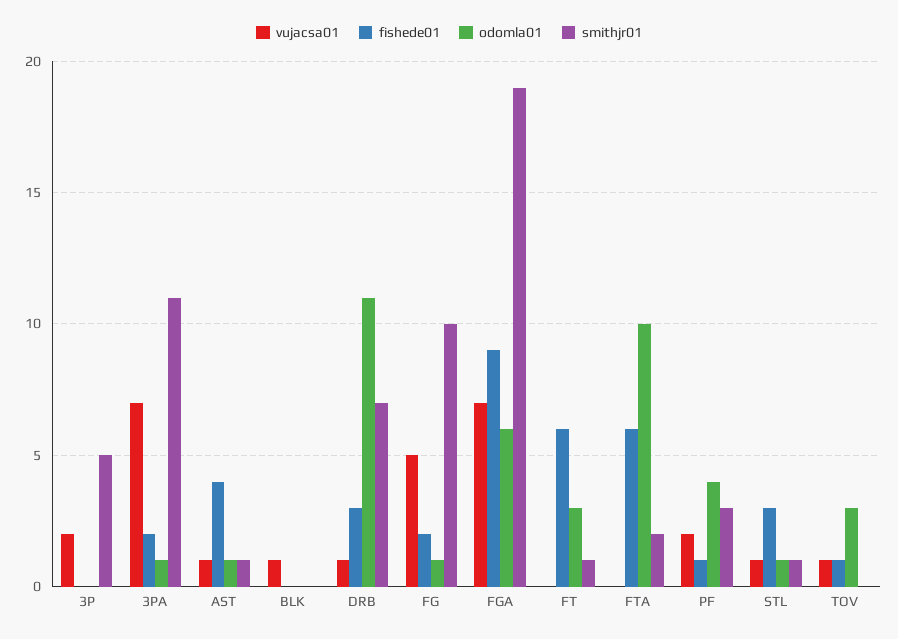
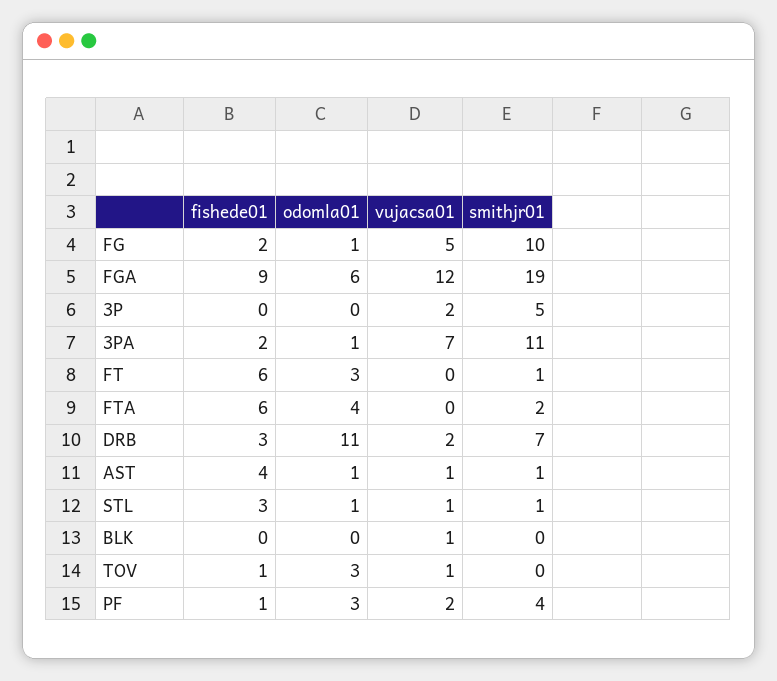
  {
    "vujacsa01": {
      "3P": 2,
      "3PA": 7,
      "AST": 1,
      "BLK": 1,
-     "DRB": 1,
+     "DRB": 2,
      "FG": 5,
-     "FGA": 7,
+     "FGA": 12,
      "FT": 0,
      "FTA": 0,
      "PF": 2,
      "STL": 1,
      "TOV": 1
    },
    "fishede01": {
      "3P": 0,
      "3PA": 2,
      "AST": 4,
      "BLK": 0,
      "DRB": 3,
      "FG": 2,
      "FGA": 9,
      "FT": 6,
      "FTA": 6,
      "PF": 1,
      "STL": 3,
      "TOV": 1
    },
    "odomla01": {
      "3P": 0,
      "3PA": 1,
      "AST": 1,
      "BLK": 0,
      "DRB": 11,
      "FG": 1,
      "FGA": 6,
      "FT": 3,
-     "FTA": 10,
+     "FTA": 4,
-     "PF": 4,
+     "PF": 3,
      "STL": 1,
      "TOV": 3
    },
    "smithjr01": {
      "3P": 5,
      "3PA": 11,
      "AST": 1,
      "BLK": 0,
      "DRB": 7,
      "FG": 10,
      "FGA": 19,
      "FT": 1,
      "FTA": 2,
-     "PF": 3,
+     "PF": 4,
      "STL": 1,
      "TOV": 0
    }
  }

